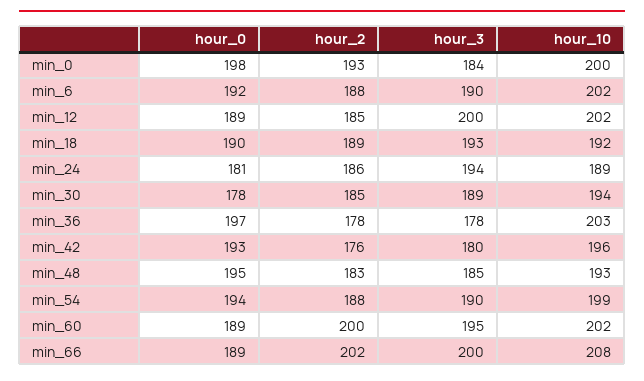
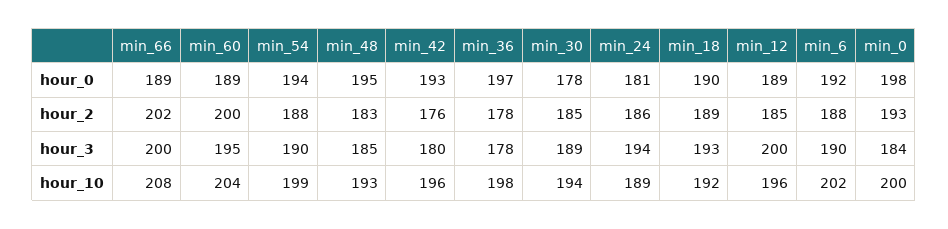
  {
    "hour_0": {
      "min_0": 198,
      "min_6": 192,
      "min_12": 189,
      "min_18": 190,
      "min_24": 181,
      "min_30": 178,
      "min_36": 197,
      "min_42": 193,
      "min_48": 195,
      "min_54": 194,
      "min_60": 189,
      "min_66": 189
    },
    "hour_2": {
      "min_0": 193,
      "min_6": 188,
      "min_12": 185,
      "min_18": 189,
      "min_24": 186,
      "min_30": 185,
      "min_36": 178,
      "min_42": 176,
      "min_48": 183,
      "min_54": 188,
      "min_60": 200,
      "min_66": 202
    },
    "hour_3": {
      "min_0": 184,
      "min_6": 190,
      "min_12": 200,
      "min_18": 193,
      "min_24": 194,
      "min_30": 189,
      "min_36": 178,
      "min_42": 180,
      "min_48": 185,
      "min_54": 190,
      "min_60": 195,
      "min_66": 200
    },
    "hour_10": {
      "min_0": 200,
      "min_6": 202,
-     "min_12": 202,
+     "min_12": 196,
      "min_18": 192,
      "min_24": 189,
      "min_30": 194,
-     "min_36": 203,
+     "min_36": 198,
      "min_42": 196,
      "min_48": 193,
      "min_54": 199,
-     "min_60": 202,
+     "min_60": 204,
      "min_66": 208
    }
  }

